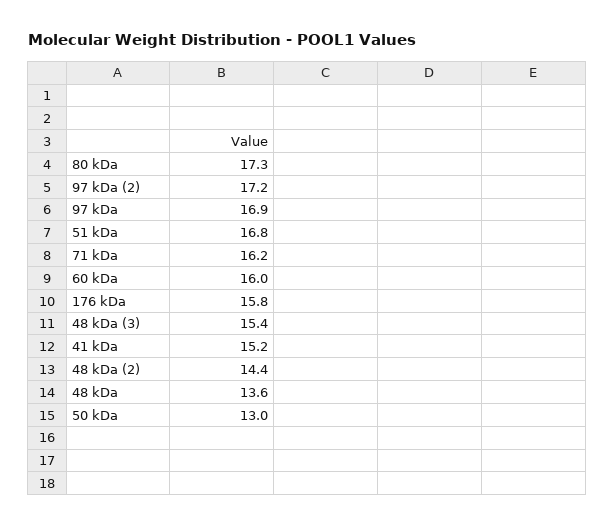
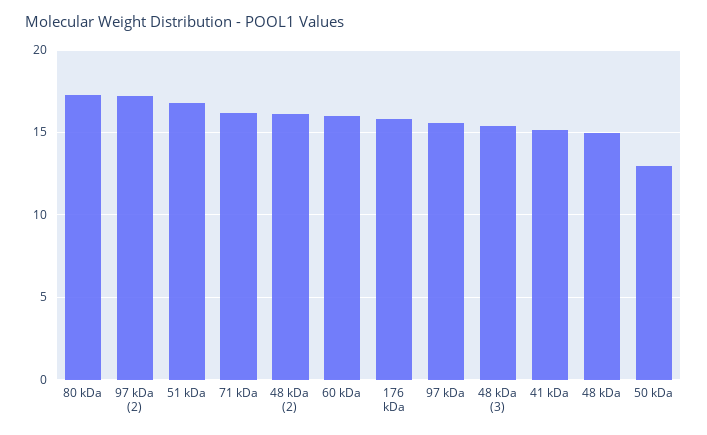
  {
    "80 kDa": 17.3,
    "97 kDa (2)": 17.2,
-   "97 kDa": 16.9,
+   "97 kDa": 15.5,
    "51 kDa": 16.8,
    "71 kDa": 16.2,
    "60 kDa": 16,
    "176 kDa": 15.8,
    "48 kDa (3)": 15.4,
    "41 kDa": 15.2,
-   "48 kDa (2)": 14.4,
+   "48 kDa (2)": 16,
-   "48 kDa": 13.6,
+   "48 kDa": 15,
    "50 kDa": 13
  }

